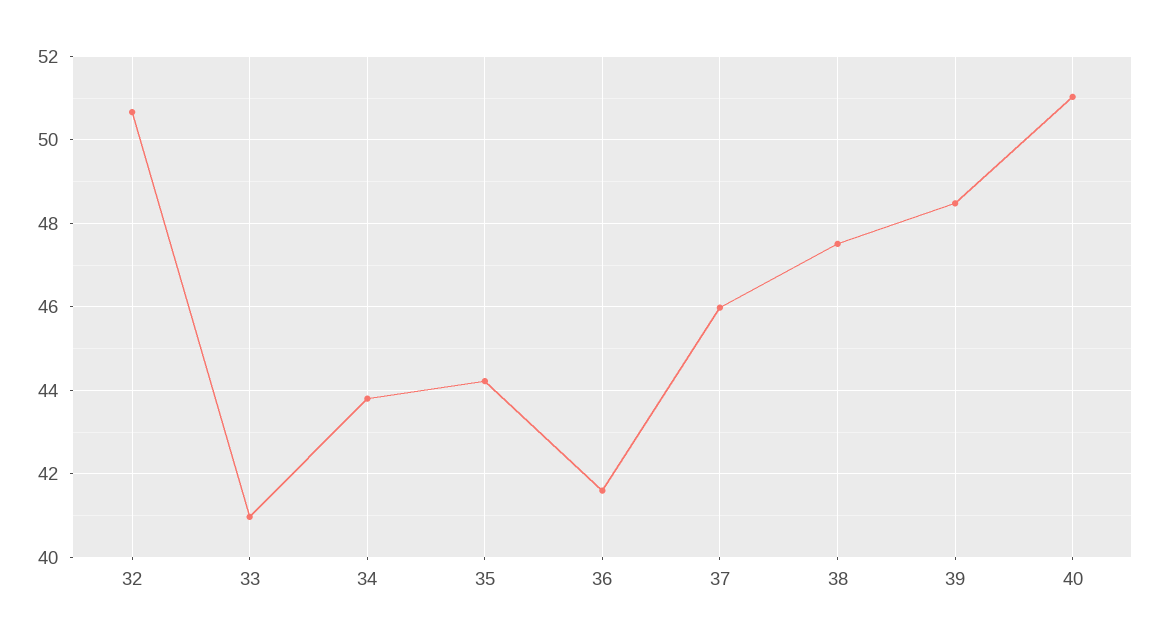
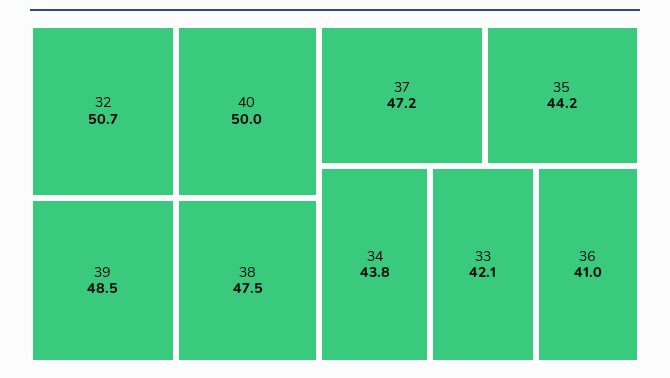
  {
    "32": 50.7,
-   "33": 41,
+   "33": 42.1,
    "34": 43.8,
    "35": 44.2,
-   "36": 41.6,
+   "36": 41,
-   "37": 46,
+   "37": 47.2,
    "38": 47.5,
    "39": 48.5,
-   "40": 51
+   "40": 50
  }

